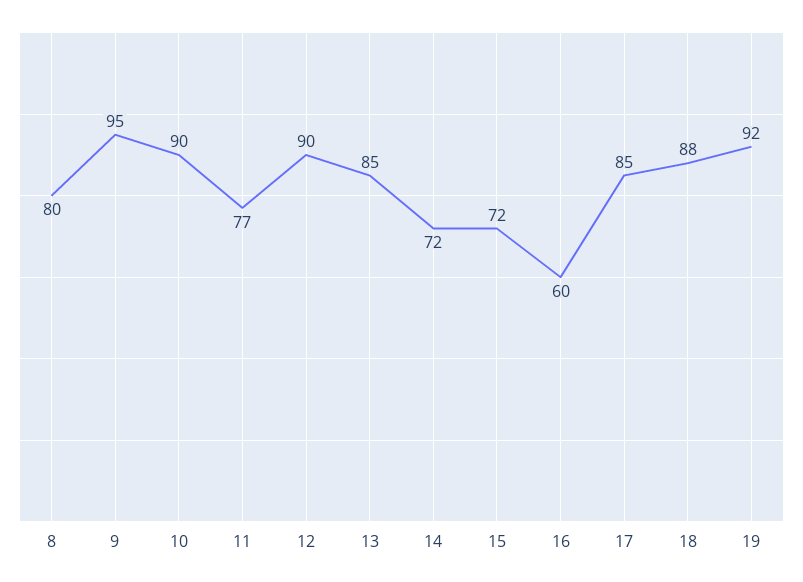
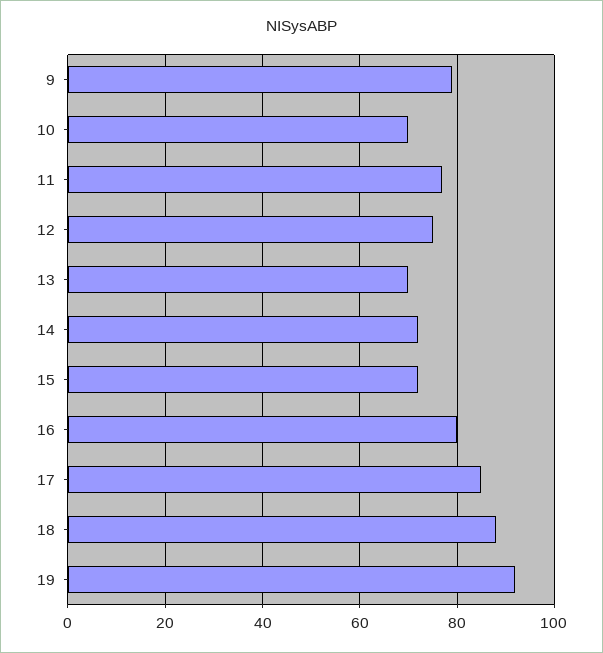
  {
-   "8": 80,
-   "9": 95,
+   "9": 80,
-   "10": 90,
+   "10": 70,
    "11": 77,
-   "12": 90,
+   "12": 75,
-   "13": 85,
+   "13": 70,
    "14": 72,
    "15": 72,
-   "16": 60,
+   "16": 80,
    "17": 85,
    "18": 88,
    "19": 92
  }

